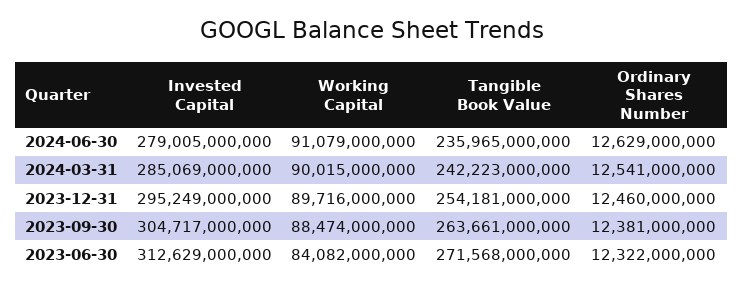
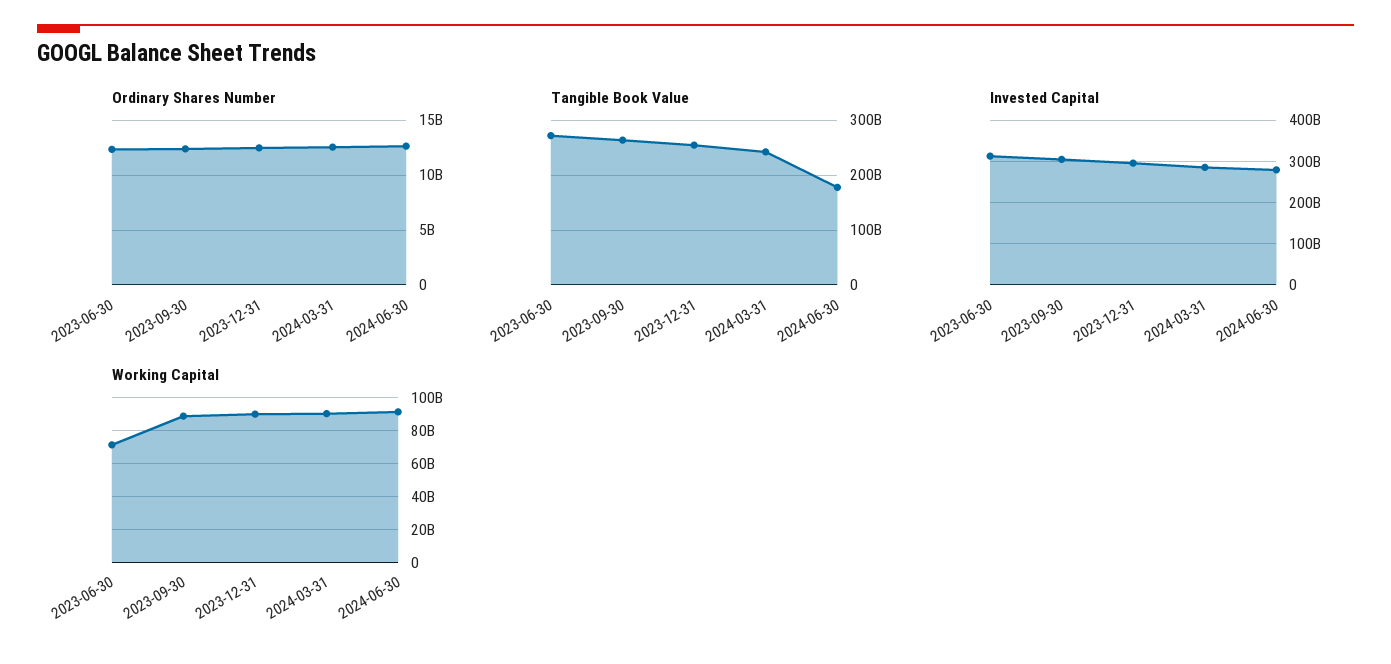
  {
    "Invested Capital": {
      "2024-06-30": 279005000000,
      "2024-03-31": 285069000000,
      "2023-12-31": 295249000000,
      "2023-09-30": 304717000000,
      "2023-06-30": 312629000000
    },
    "Working Capital": {
      "2024-06-30": 91079000000,
      "2024-03-31": 90015000000,
      "2023-12-31": 89716000000,
      "2023-09-30": 88474000000,
-     "2023-06-30": 84082000000
+     "2023-06-30": 70000000000
    },
    "Tangible Book Value": {
-     "2024-06-30": 235965000000,
+     "2024-06-30": 180000000000,
      "2024-03-31": 242223000000,
      "2023-12-31": 254181000000,
      "2023-09-30": 263661000000,
      "2023-06-30": 271568000000
    },
    "Ordinary Shares Number": {
      "2024-06-30": 12629000000,
      "2024-03-31": 12541000000,
      "2023-12-31": 12460000000,
      "2023-09-30": 12381000000,
      "2023-06-30": 12322000000
    }
  }

